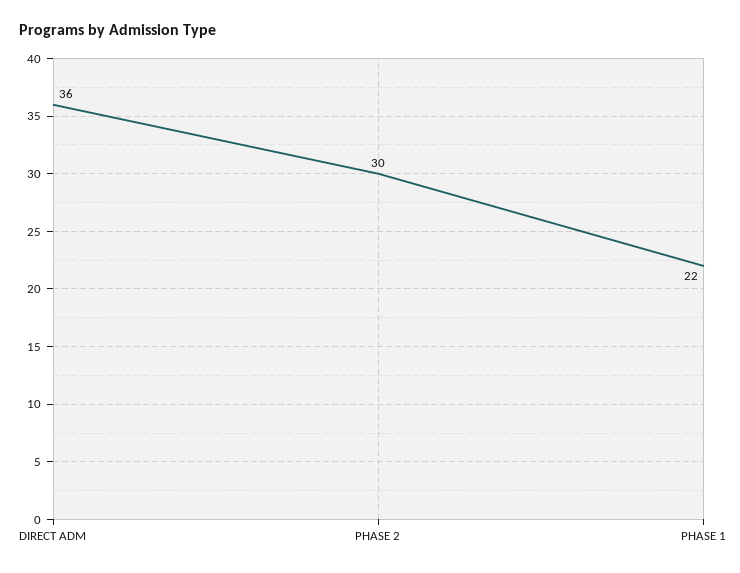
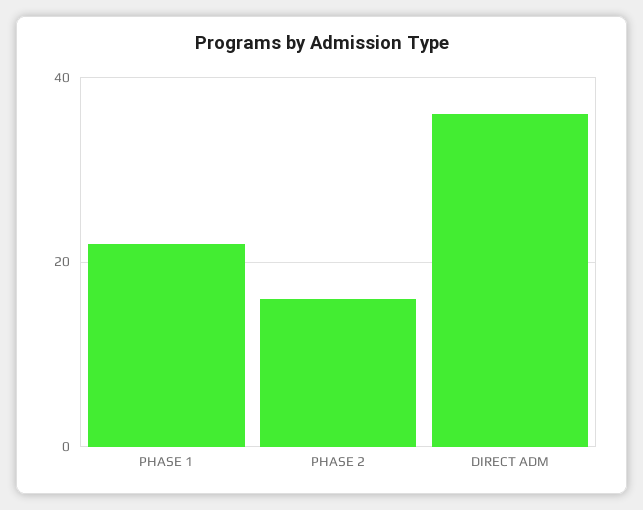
  {
    "DIRECT ADM": 36,
-   "PHASE 2": 30,
+   "PHASE 2": 15,
    "PHASE 1": 22
  }

